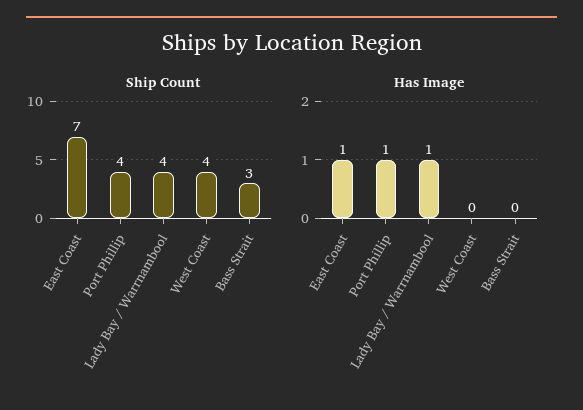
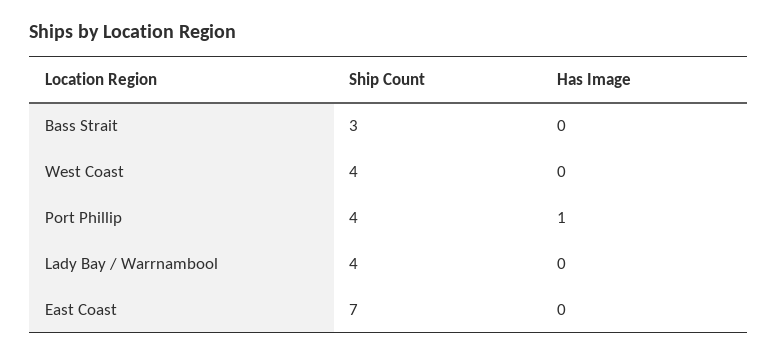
  {
    "Ship Count": {
      "East Coast": 7,
      "Port Phillip": 4,
      "Lady Bay / Warrnambool": 4,
      "West Coast": 4,
      "Bass Strait": 3
    },
    "Has Image": {
-     "East Coast": 1,
+     "East Coast": 0,
      "Port Phillip": 1,
-     "Lady Bay / Warrnambool": 1,
+     "Lady Bay / Warrnambool": 0,
      "West Coast": 0,
      "Bass Strait": 0
    }
  }

